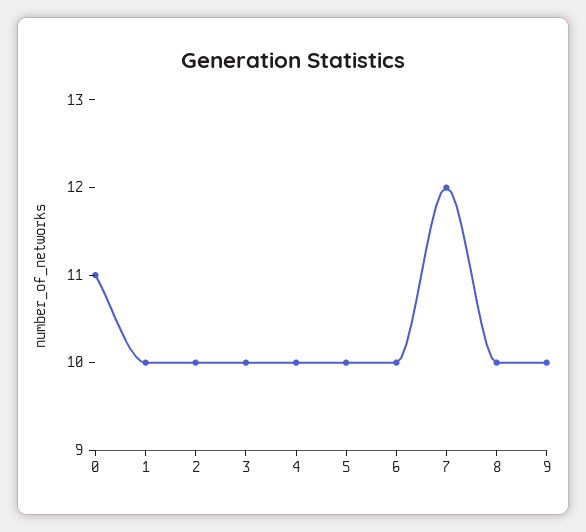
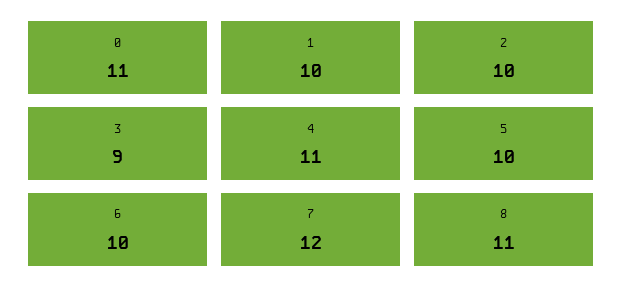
  {
    "0": 11,
    "1": 10,
    "2": 10,
-   "3": 10,
+   "3": 9,
-   "4": 10,
+   "4": 11,
    "5": 10,
    "6": 10,
    "7": 12,
-   "8": 10,
+   "8": 11
-   "9": 10
  }

